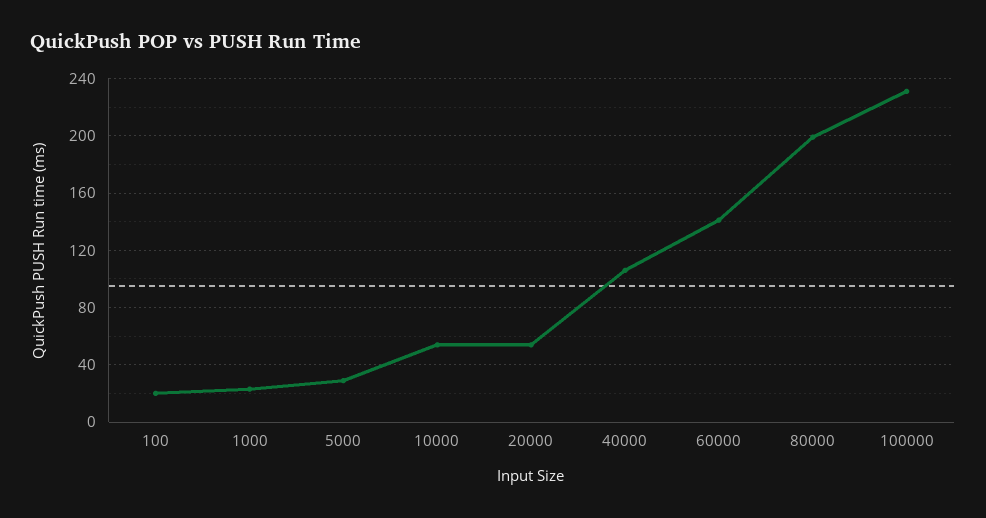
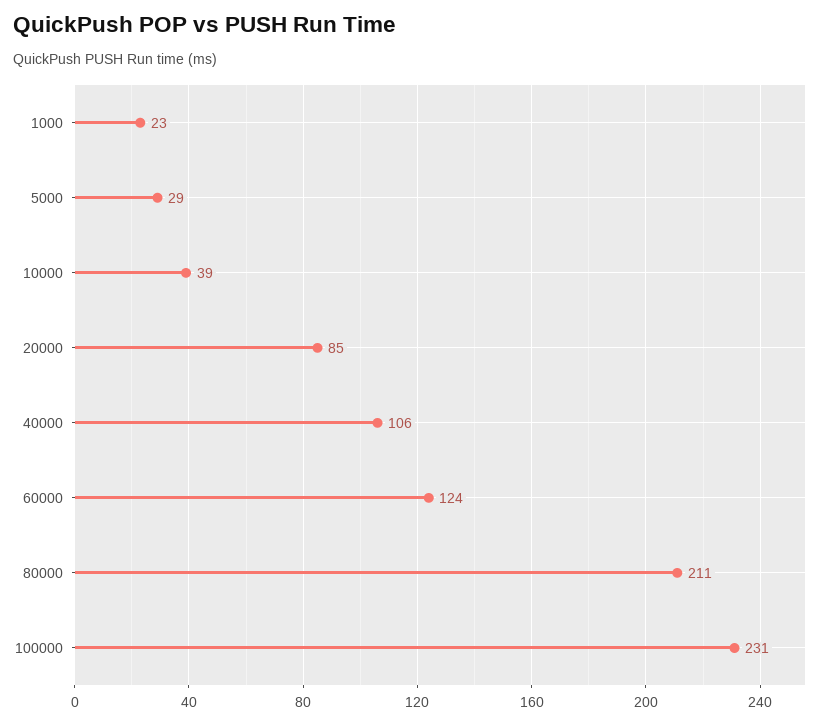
  {
-   "100": 20,
    "1000": 23,
    "5000": 29,
-   "10000": 55,
+   "10000": 39,
-   "20000": 55,
+   "20000": 85,
    "40000": 106,
-   "60000": 140,
+   "60000": 124,
-   "80000": 200,
+   "80000": 211,
    "100000": 231
  }

